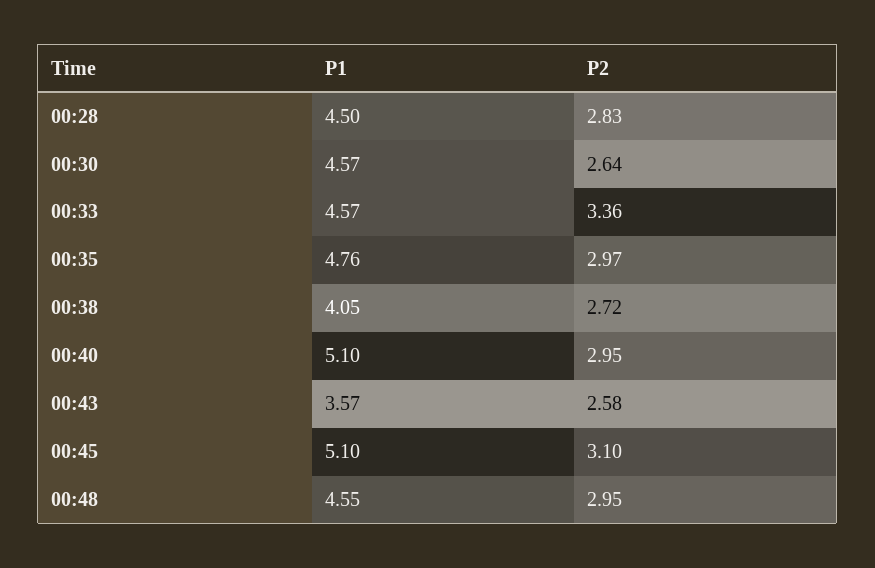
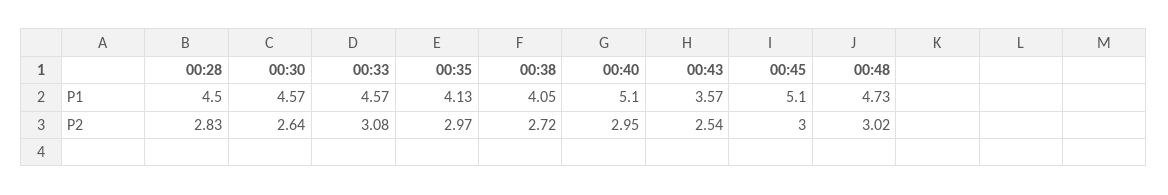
  {
    "P1": {
      "00:28": 4.5,
      "00:30": 4.57,
      "00:33": 4.57,
-     "00:35": 4.76,
+     "00:35": 4.13,
      "00:38": 4.05,
      "00:40": 5.1,
      "00:43": 3.57,
      "00:45": 5.1,
-     "00:48": 4.55
+     "00:48": 4.73
    },
    "P2": {
      "00:28": 2.83,
      "00:30": 2.64,
-     "00:33": 3.36,
+     "00:33": 3.08,
      "00:35": 2.97,
      "00:38": 2.72,
      "00:40": 2.95,
-     "00:43": 2.58,
+     "00:43": 2.54,
-     "00:45": 3.1,
+     "00:45": 3,
-     "00:48": 2.95
+     "00:48": 3.02
    }
  }

